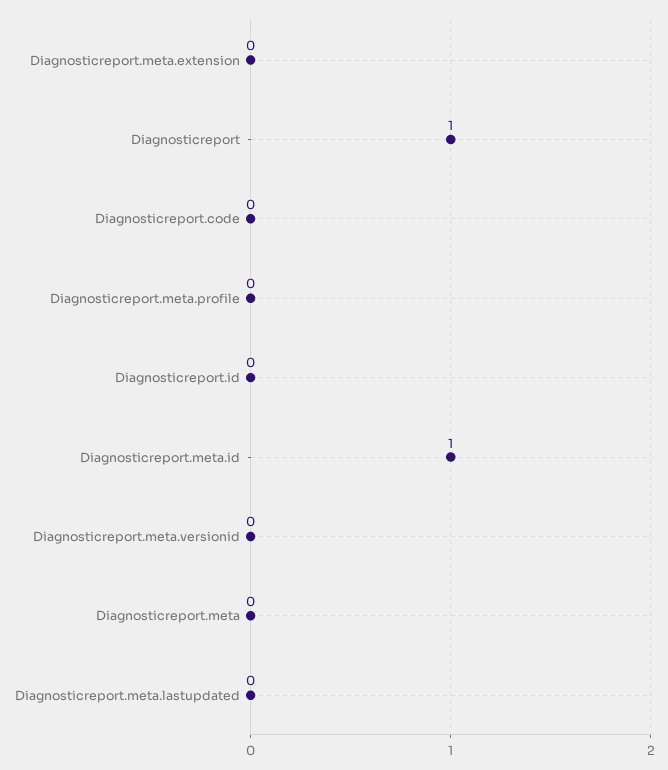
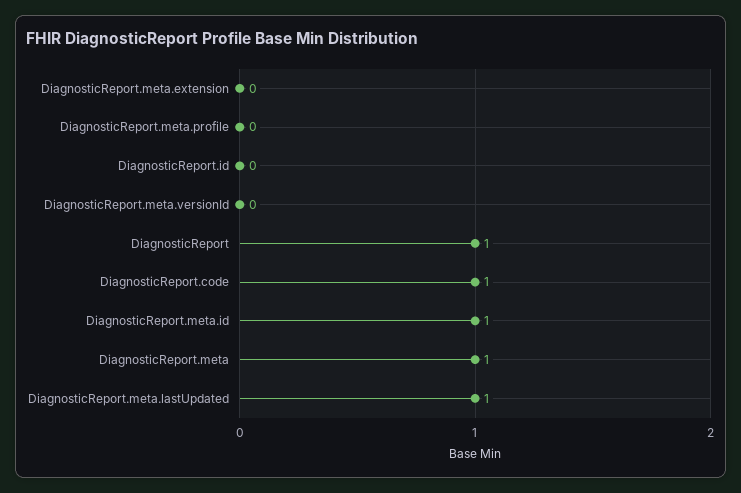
  {
    "Diagnosticreport.meta.extension": 0,
    "Diagnosticreport": 1,
-   "Diagnosticreport.code": 0,
+   "Diagnosticreport.code": 1,
    "Diagnosticreport.meta.profile": 0,
    "Diagnosticreport.id": 0,
    "Diagnosticreport.meta.id": 1,
    "Diagnosticreport.meta.versionid": 0,
-   "Diagnosticreport.meta": 0,
+   "Diagnosticreport.meta": 1,
-   "Diagnosticreport.meta.lastupdated": 0
+   "Diagnosticreport.meta.lastupdated": 1
  }

